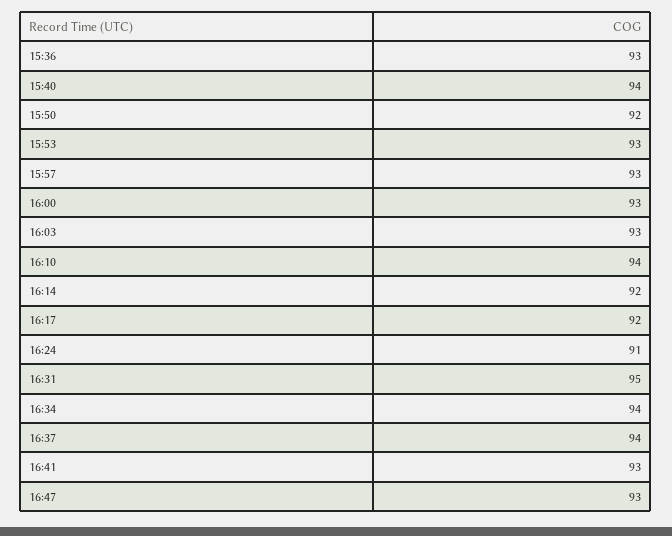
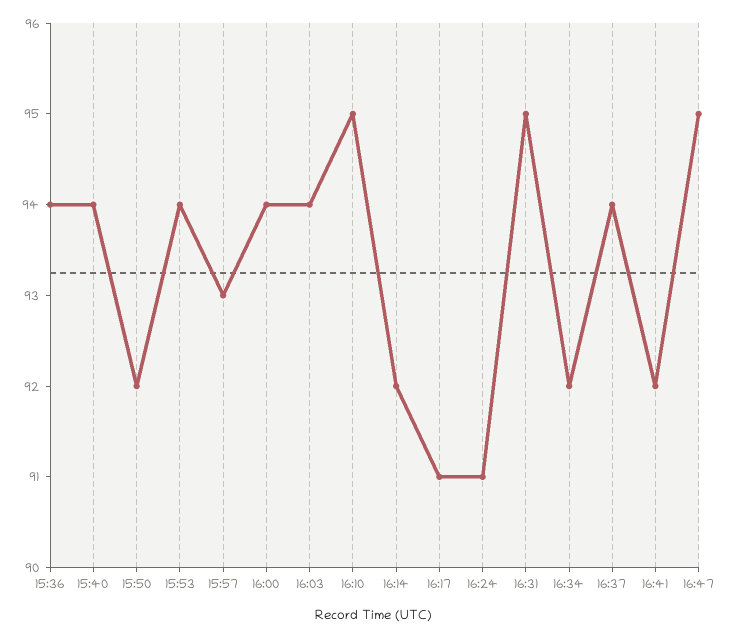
  {
-   "15:36": 93,
+   "15:36": 94,
    "15:40": 94,
    "15:50": 92,
-   "15:53": 93,
+   "15:53": 94,
    "15:57": 93,
-   "16:00": 93,
+   "16:00": 94,
-   "16:03": 93,
+   "16:03": 94,
-   "16:10": 94,
+   "16:10": 95,
    "16:14": 92,
-   "16:17": 92,
+   "16:17": 91,
    "16:24": 91,
    "16:31": 95,
-   "16:34": 94,
+   "16:34": 92,
    "16:37": 94,
-   "16:41": 93,
+   "16:41": 92,
-   "16:47": 93
+   "16:47": 95
  }

